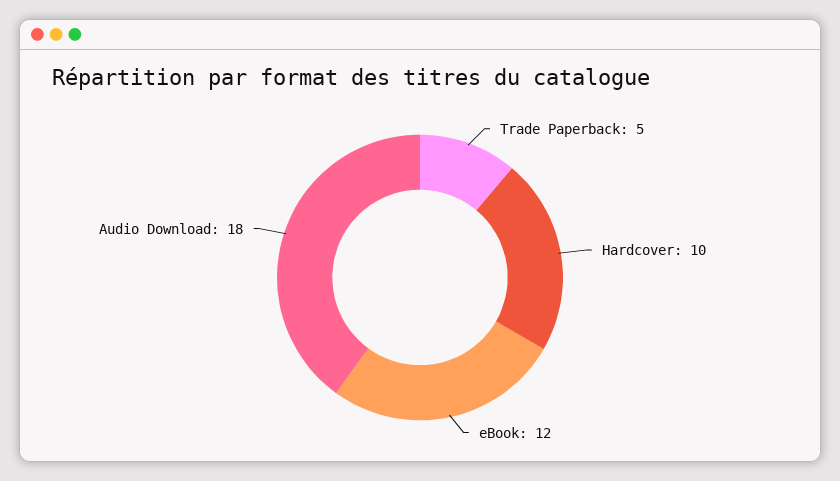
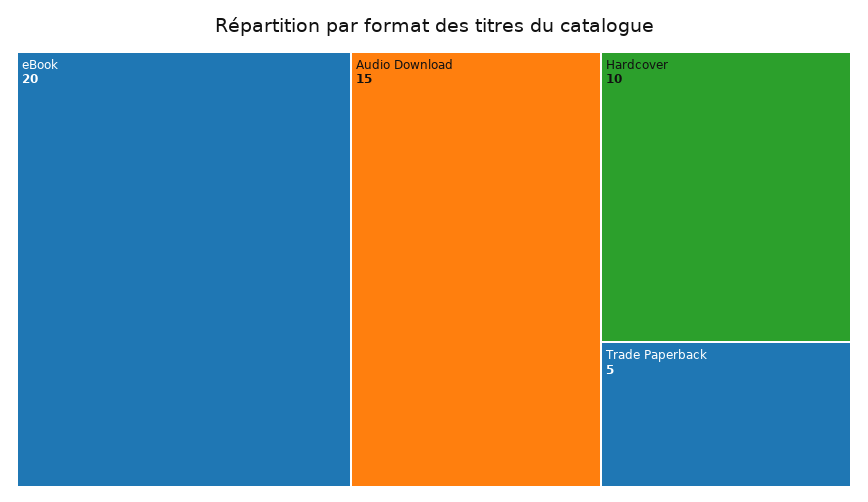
  {
    "Trade Paperback": 5,
    "Hardcover": 10,
-   "eBook": 12,
+   "eBook": 20,
-   "Audio Download": 18
+   "Audio Download": 15
  }

